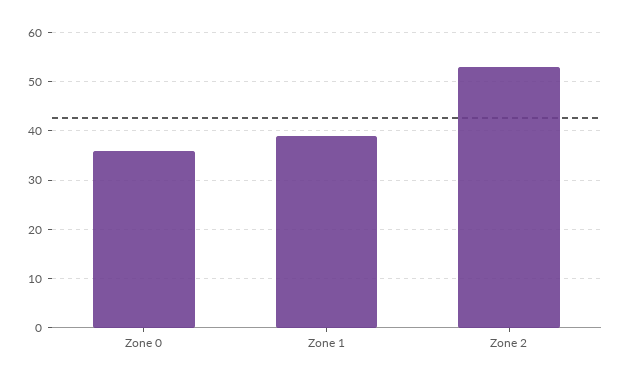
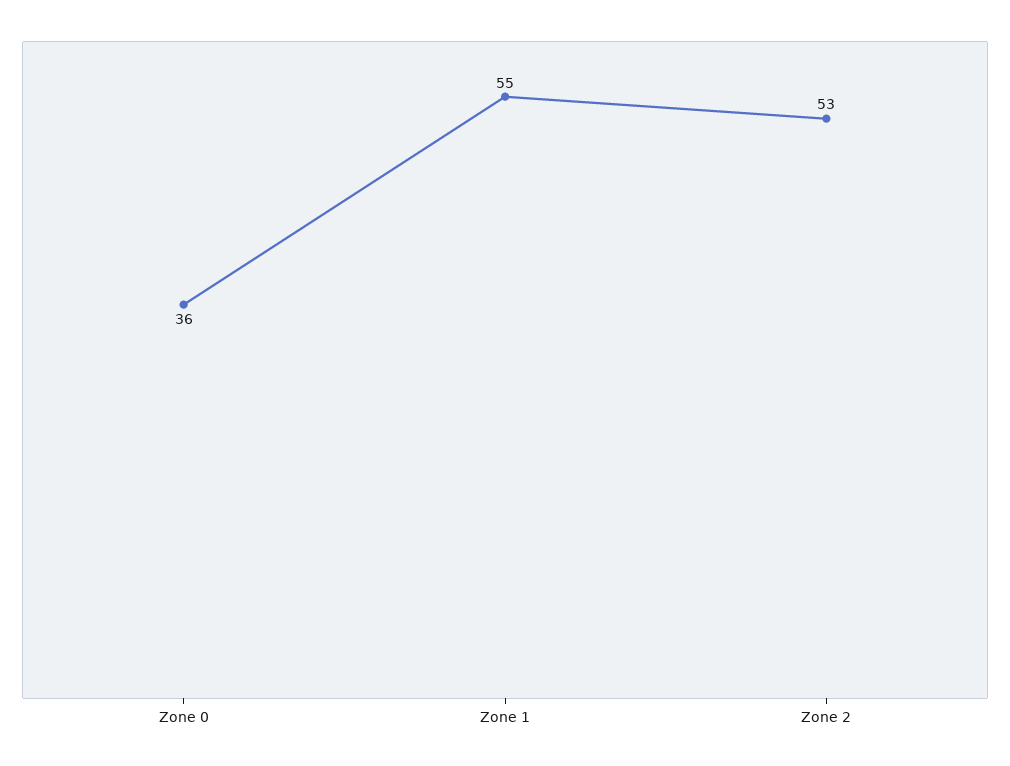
  {
    "Zone 0": 36,
-   "Zone 1": 40,
+   "Zone 1": 55,
    "Zone 2": 53
  }

